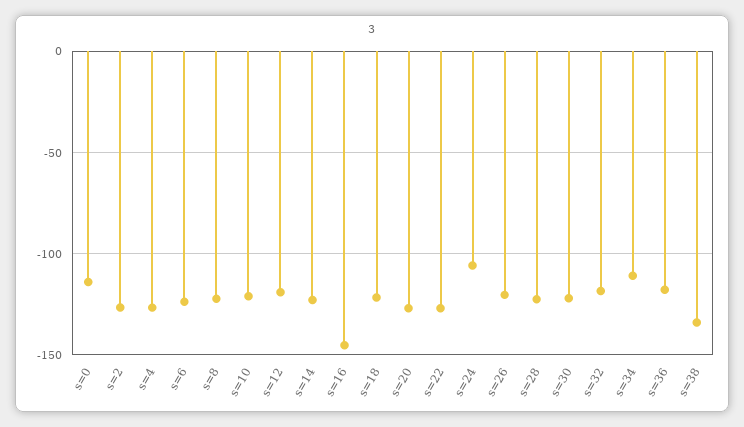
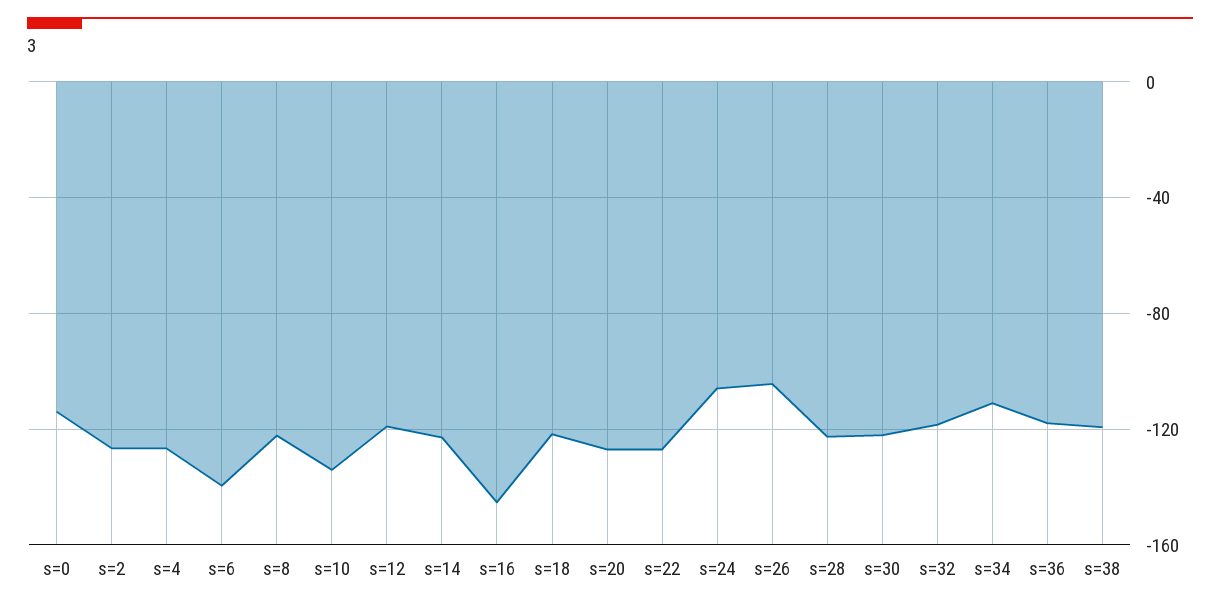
  {
    "s=0": -115,
    "s=2": -125,
    "s=4": -125,
-   "s=6": -125,
+   "s=6": -140,
    "s=8": -120,
-   "s=10": -120,
+   "s=10": -135,
    "s=12": -120,
    "s=14": -125,
    "s=16": -145,
    "s=18": -120,
    "s=20": -125,
    "s=22": -125,
    "s=24": -105,
-   "s=26": -120,
+   "s=26": -105,
    "s=28": -125,
    "s=30": -120,
    "s=32": -120,
    "s=34": -110,
    "s=36": -120,
-   "s=38": -135
+   "s=38": -120
  }

